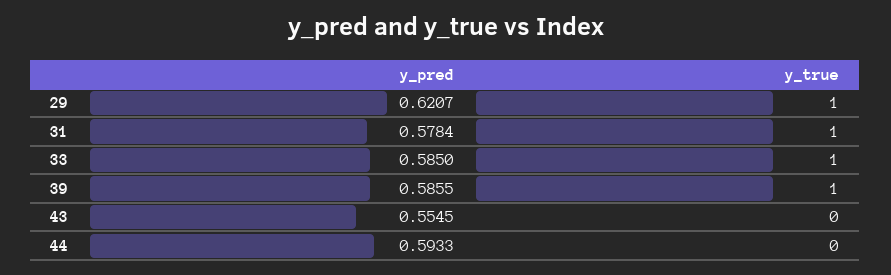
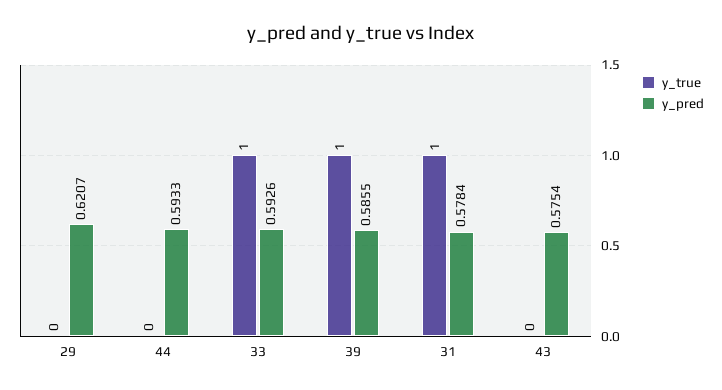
  {
    "y_pred": {
      "29": 0.6207,
      "31": 0.5784,
-     "33": 0.585,
+     "33": 0.5926,
      "39": 0.5855,
-     "43": 0.5545,
+     "43": 0.5754,
      "44": 0.5933
    },
    "y_true": {
-     "29": 1,
+     "29": 0,
      "31": 1,
      "33": 1,
      "39": 1,
      "43": 0,
      "44": 0
    }
  }

